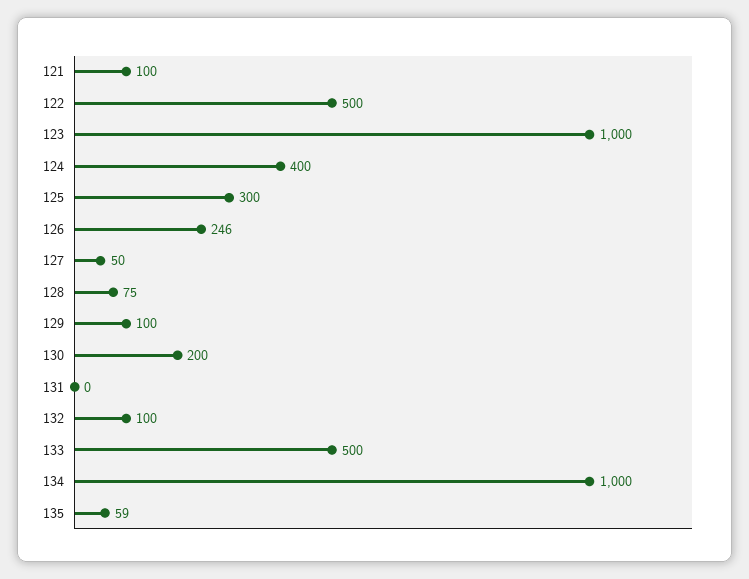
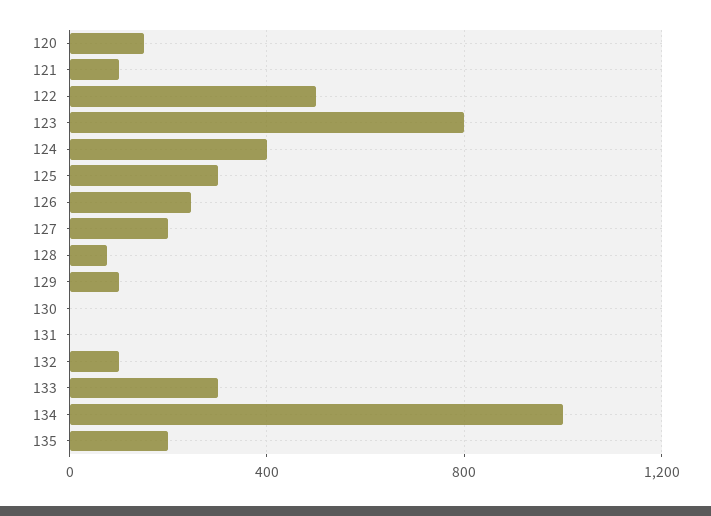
  {
    "121": 100,
    "122": 500,
-   "123": 1000,
+   "123": 800,
    "124": 400,
    "125": 300,
    "126": 246,
-   "127": 50,
+   "127": 200,
    "128": 75,
    "129": 100,
-   "130": 200,
+   "130": 0,
    "131": 0,
    "132": 100,
-   "133": 500,
+   "133": 300,
    "134": 1000,
-   "135": 59
+   "135": 200,
+   "120": 150
  }

